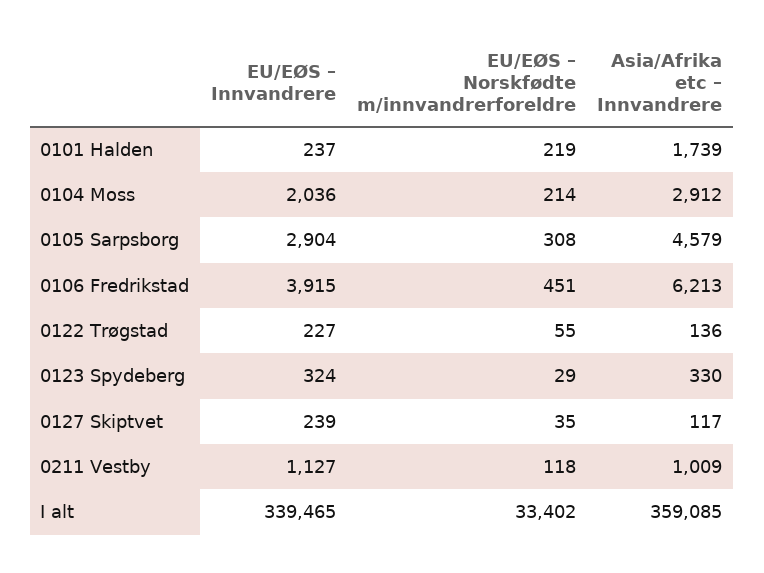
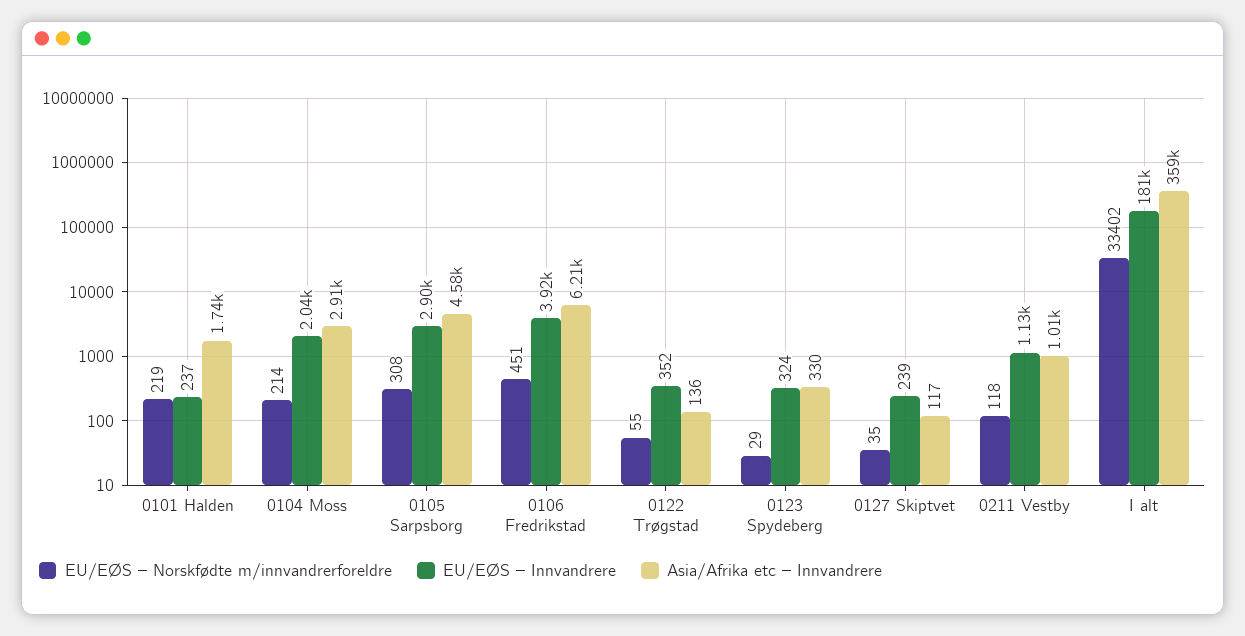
  {
    "EU/EØS – Innvandrere": {
      "0101 Halden": 237,
      "0104 Moss": 2036,
      "0105 Sarpsborg": 2904,
      "0106 Fredrikstad": 3915,
-     "0122 Trøgstad": 227,
+     "0122 Trøgstad": 352,
      "0123 Spydeberg": 324,
      "0127 Skiptvet": 239,
      "0211 Vestby": 1127,
-     "I alt": 339465
+     "I alt": 181000
    },
    "EU/EØS – Norskfødte m/innvandrerforeldre": {
      "0101 Halden": 219,
      "0104 Moss": 214,
      "0105 Sarpsborg": 308,
      "0106 Fredrikstad": 451,
      "0122 Trøgstad": 55,
      "0123 Spydeberg": 29,
      "0127 Skiptvet": 35,
      "0211 Vestby": 118,
      "I alt": 33402
    },
    "Asia/Afrika etc – Innvandrere": {
      "0101 Halden": 1739,
      "0104 Moss": 2912,
      "0105 Sarpsborg": 4579,
      "0106 Fredrikstad": 6213,
      "0122 Trøgstad": 136,
      "0123 Spydeberg": 330,
      "0127 Skiptvet": 117,
      "0211 Vestby": 1009,
      "I alt": 359085
    }
  }

